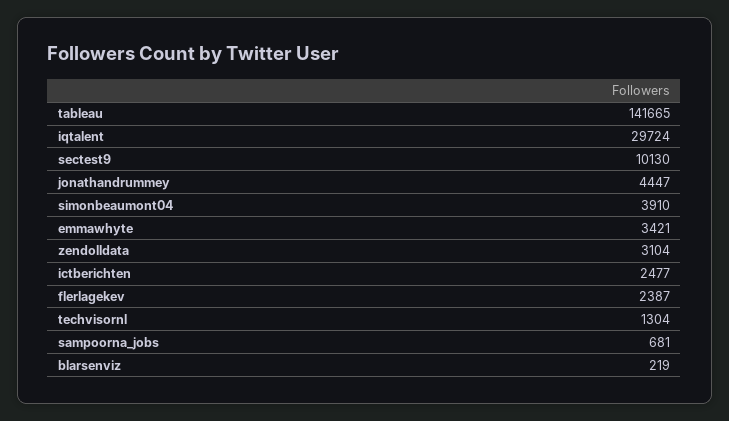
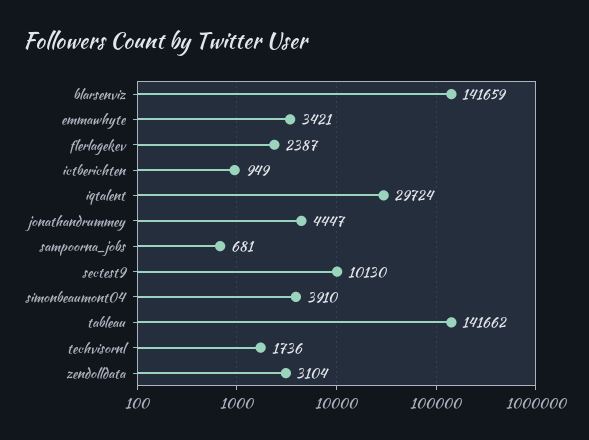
  {
-   "tableau": 141665,
+   "tableau": 141662,
    "iqtalent": 29724,
    "sectest9": 10130,
    "jonathandrummey": 4447,
    "simonbeaumont04": 3910,
    "emmawhyte": 3421,
    "zendolldata": 3104,
-   "ictberichten": 2477,
+   "ictberichten": 949,
    "flerlagekev": 2387,
-   "techvisornl": 1304,
+   "techvisornl": 1736,
    "sampoorna_jobs": 681,
-   "blarsenviz": 219
+   "blarsenviz": 141659
  }

